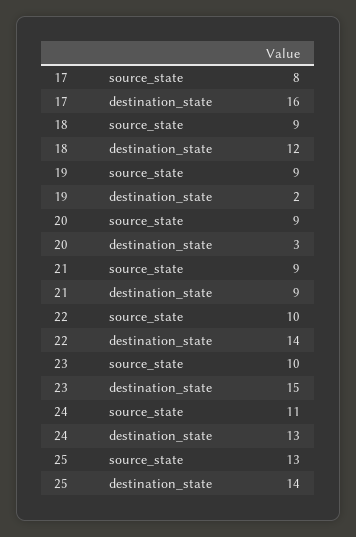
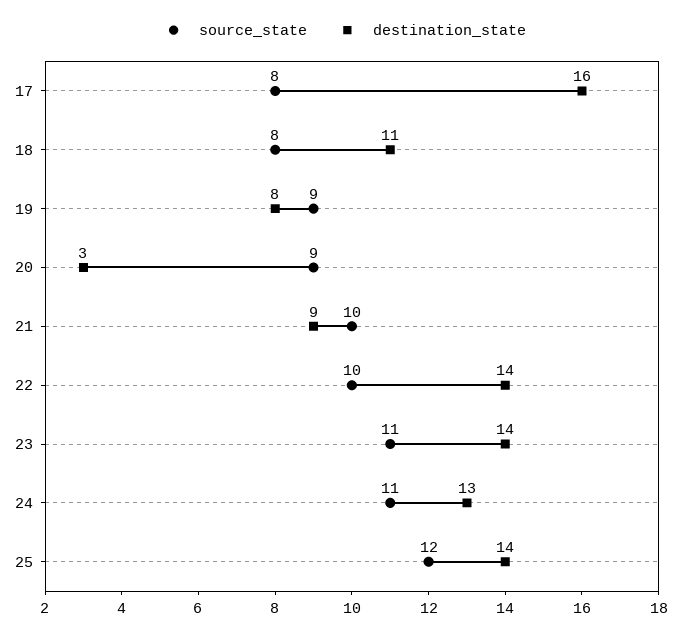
  {
    "source_state": {
      "17": 8,
-     "18": 9,
+     "18": 8,
      "19": 9,
      "20": 9,
-     "21": 9,
+     "21": 10,
      "22": 10,
-     "23": 10,
+     "23": 11,
      "24": 11,
-     "25": 13
+     "25": 12
    },
    "destination_state": {
      "17": 16,
-     "18": 12,
+     "18": 11,
-     "19": 2,
+     "19": 8,
      "20": 3,
      "21": 9,
      "22": 14,
-     "23": 15,
+     "23": 14,
      "24": 13,
      "25": 14
    }
  }

